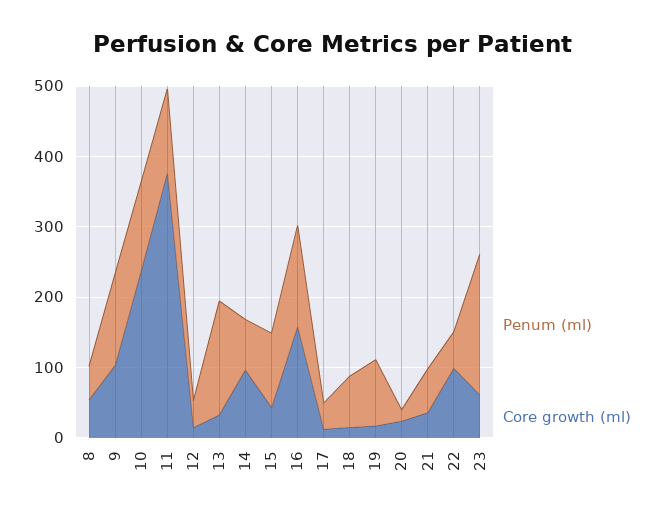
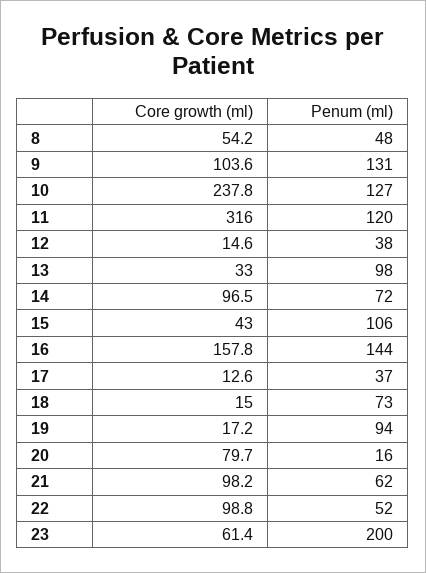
  {
    "Penum (ml)": {
      "8": 48,
      "9": 131,
      "10": 127,
      "11": 120,
      "12": 38,
-     "13": 160,
+     "13": 98,
      "14": 72,
      "15": 106,
      "16": 144,
      "17": 37,
      "18": 73,
      "19": 94,
      "20": 16,
      "21": 62,
      "22": 52,
      "23": 200
    },
    "Core growth (ml)": {
      "8": 54.2,
      "9": 103.6,
      "10": 237.8,
-     "11": 380,
+     "11": 316,
      "12": 14.6,
      "13": 33,
      "14": 96.5,
      "15": 43,
      "16": 157.8,
      "17": 12.6,
      "18": 15,
      "19": 17.2,
-     "20": 20,
+     "20": 79.7,
-     "21": 40,
+     "21": 98.2,
      "22": 98.8,
      "23": 61.4
    }
  }

